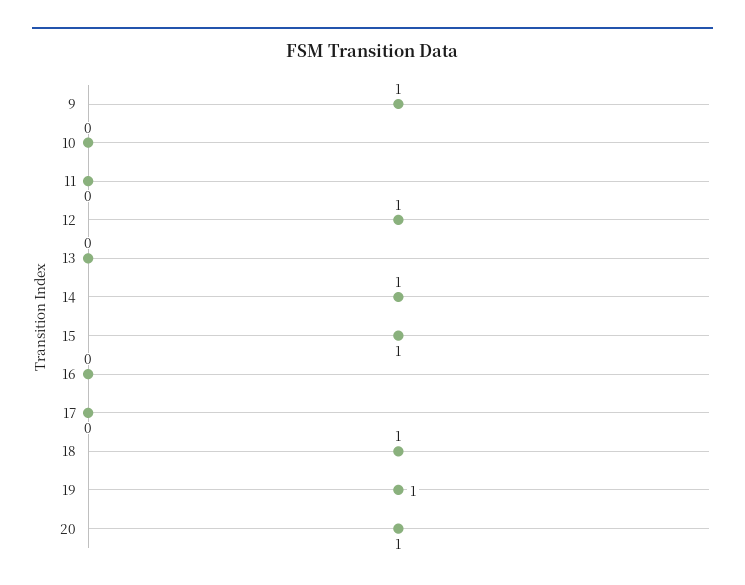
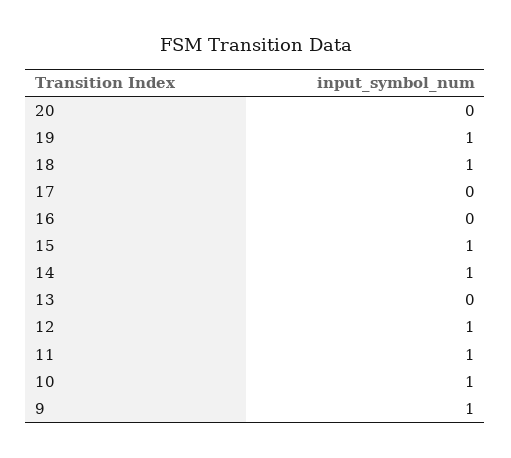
  {
    "9": 1,
-   "10": 0,
+   "10": 1,
-   "11": 0,
+   "11": 1,
    "12": 1,
    "13": 0,
    "14": 1,
    "15": 1,
    "16": 0,
    "17": 0,
    "18": 1,
    "19": 1,
-   "20": 1
+   "20": 0
  }

